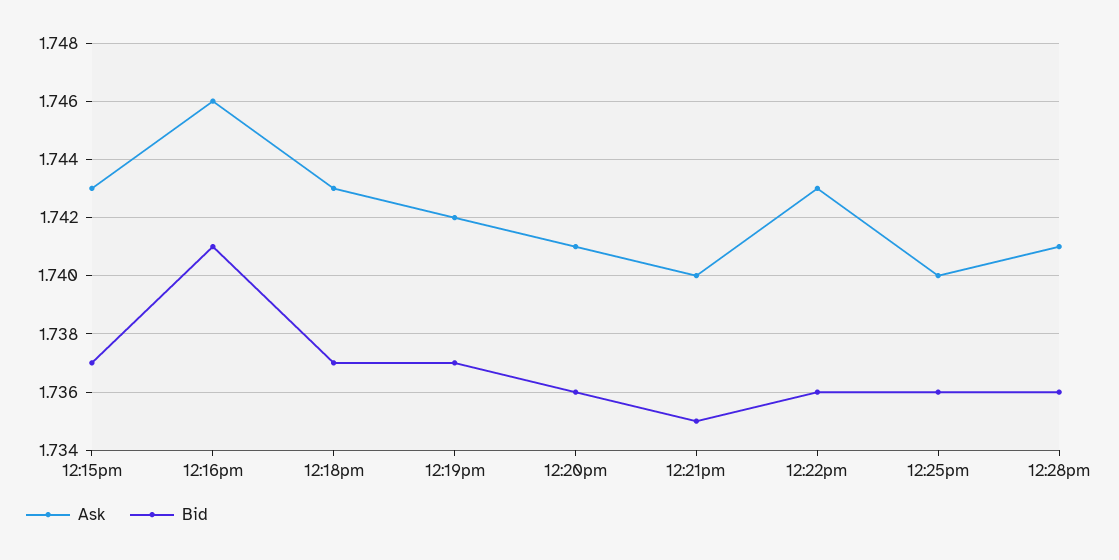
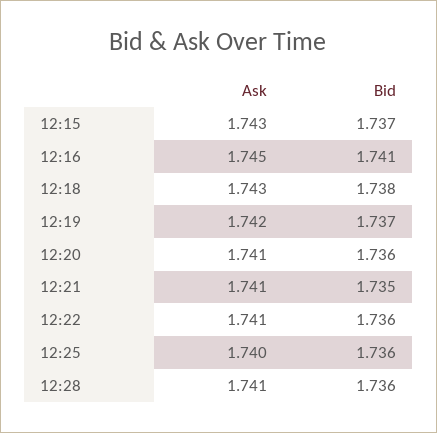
  {
    "Ask": {
      "12:15pm": 1.743,
-     "12:16pm": 1.746,
+     "12:16pm": 1.745,
      "12:18pm": 1.743,
      "12:19pm": 1.742,
      "12:20pm": 1.741,
-     "12:21pm": 1.74,
+     "12:21pm": 1.741,
-     "12:22pm": 1.743,
+     "12:22pm": 1.741,
      "12:25pm": 1.74,
      "12:28pm": 1.741
    },
    "Bid": {
      "12:15pm": 1.737,
      "12:16pm": 1.741,
-     "12:18pm": 1.737,
+     "12:18pm": 1.738,
      "12:19pm": 1.737,
      "12:20pm": 1.736,
      "12:21pm": 1.735,
      "12:22pm": 1.736,
      "12:25pm": 1.736,
      "12:28pm": 1.736
    }
  }

